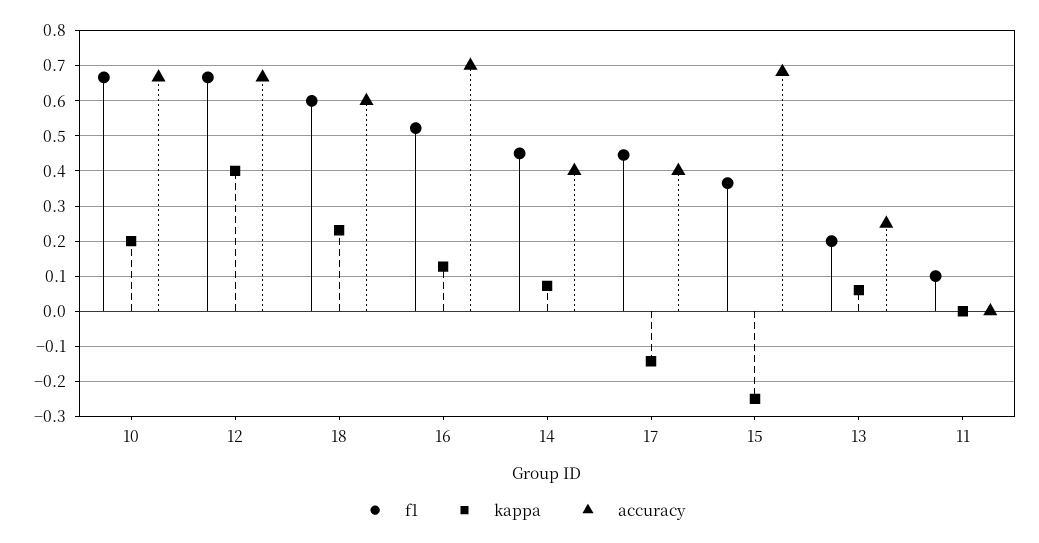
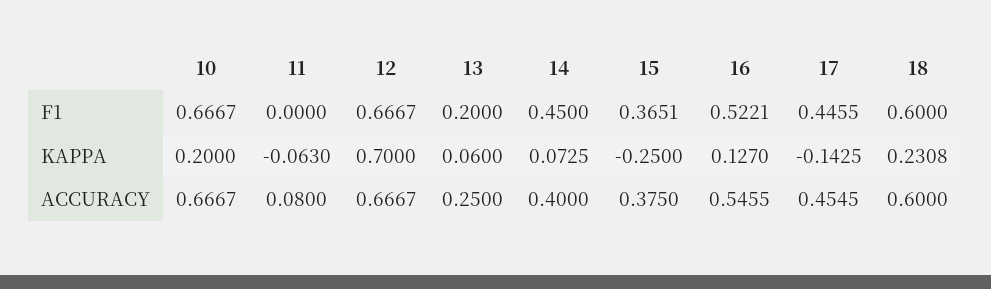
  {
    "f1": {
      "10": 0.6667,
      "12": 0.6667,
      "18": 0.6,
      "16": 0.5221,
      "14": 0.45,
      "17": 0.4455,
      "15": 0.3651,
      "13": 0.2,
-     "11": 0.1
+     "11": 0
    },
    "kappa": {
      "10": 0.2,
-     "12": 0.4,
+     "12": 0.7,
      "18": 0.2308,
      "16": 0.127,
      "14": 0.0725,
      "17": -0.1425,
      "15": -0.25,
      "13": 0.06,
-     "11": 0
+     "11": -0.063
    },
    "accuracy": {
      "10": 0.6667,
      "12": 0.6667,
      "18": 0.6,
-     "16": 0.7,
+     "16": 0.5455,
      "14": 0.4,
-     "17": 0.4,
+     "17": 0.4545,
-     "15": 0.68,
+     "15": 0.375,
      "13": 0.25,
-     "11": 0
+     "11": 0.08
    }
  }

